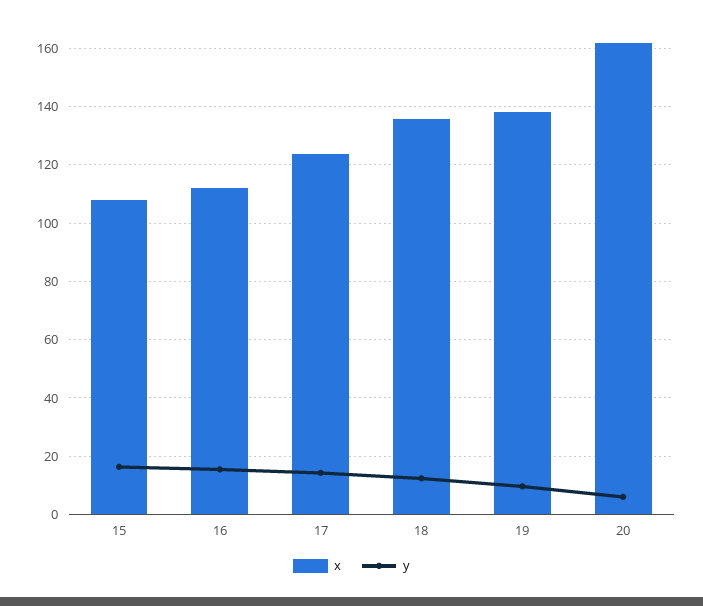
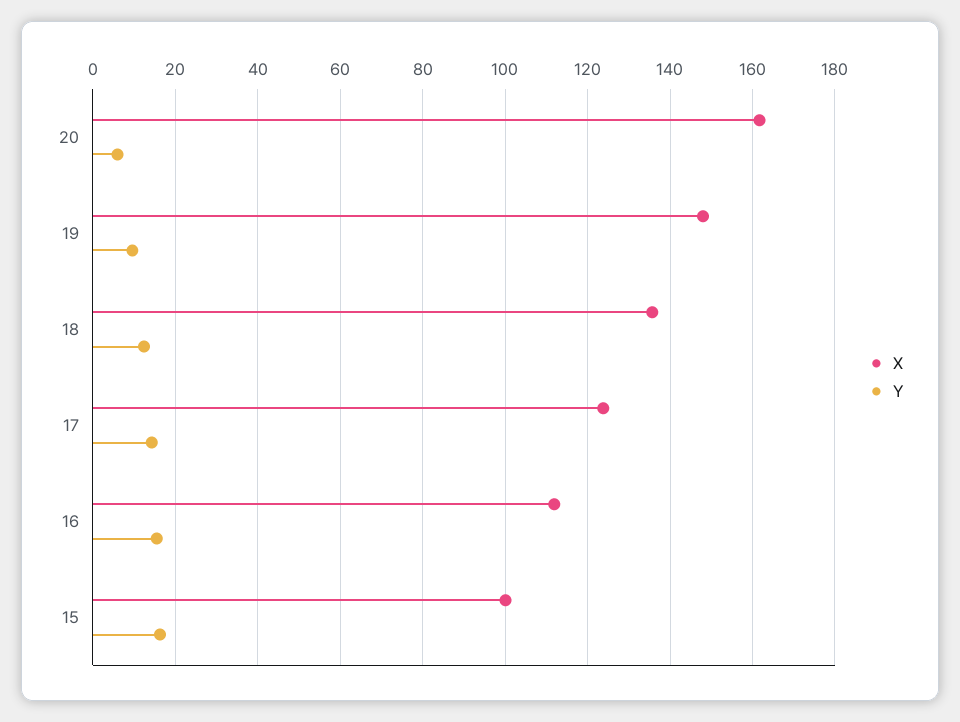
  {
    "x": {
-     "15": 107.5,
+     "15": 100,
      "16": 112,
      "17": 124,
      "18": 136,
-     "19": 137.5,
+     "19": 148,
      "20": 162
    },
    "y": {
      "15": 16,
      "16": 16,
      "17": 14,
      "18": 12,
      "19": 10,
      "20": 6
    }
  }

